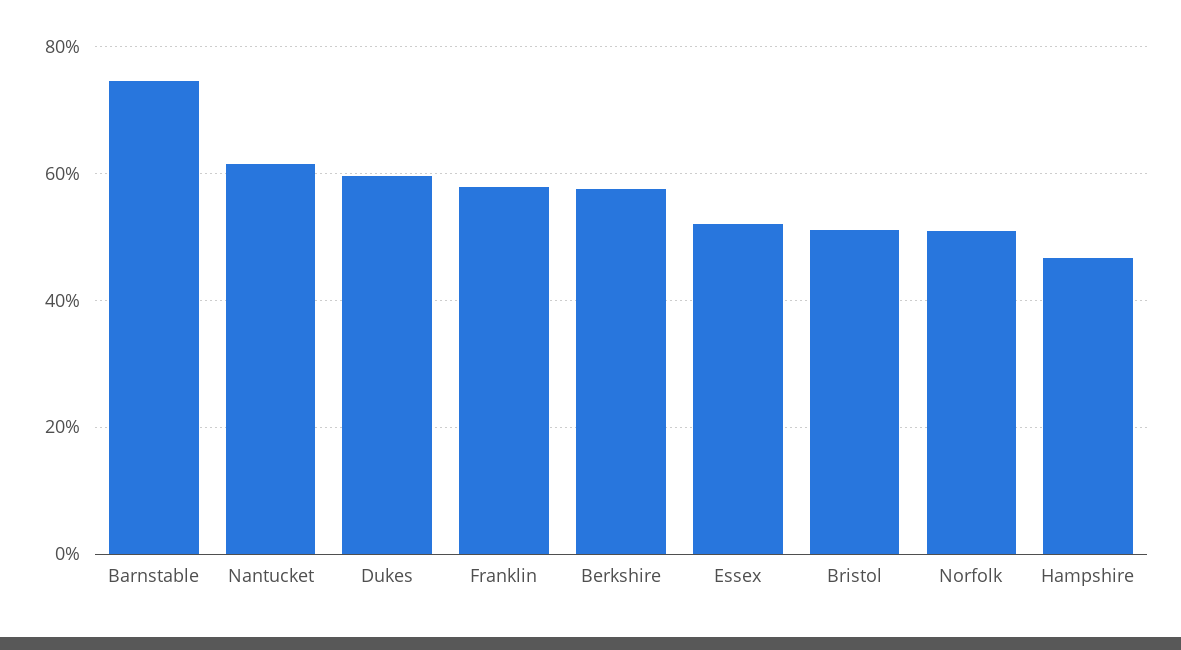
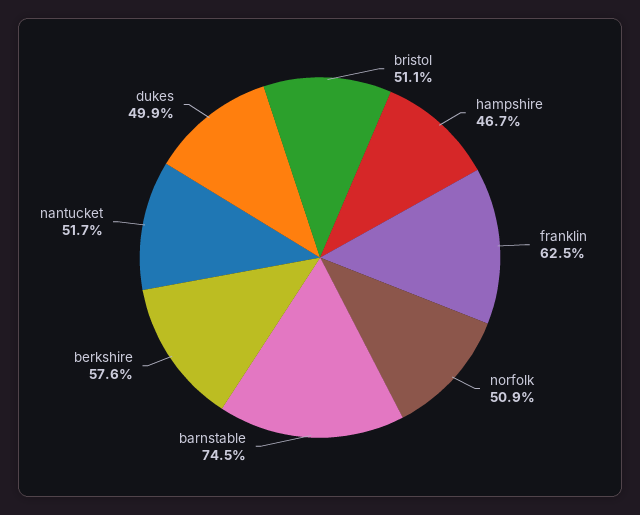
  {
    "Barnstable": 74.5,
-   "Nantucket": 62,
+   "Nantucket": 51.7,
-   "Dukes": 60,
+   "Dukes": 49.9,
-   "Franklin": 58,
+   "Franklin": 62.5,
    "Berkshire": 57.6,
-   "Essex": 52,
    "Bristol": 51.1,
    "Norfolk": 50.9,
    "Hampshire": 46.7
  }

